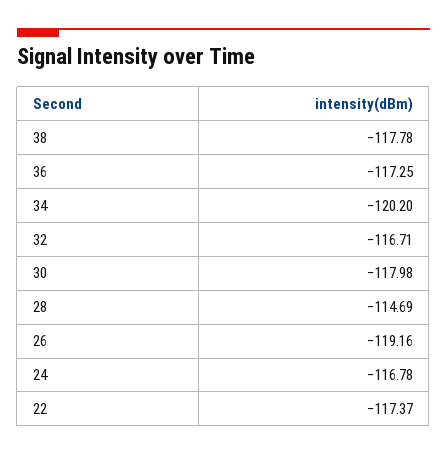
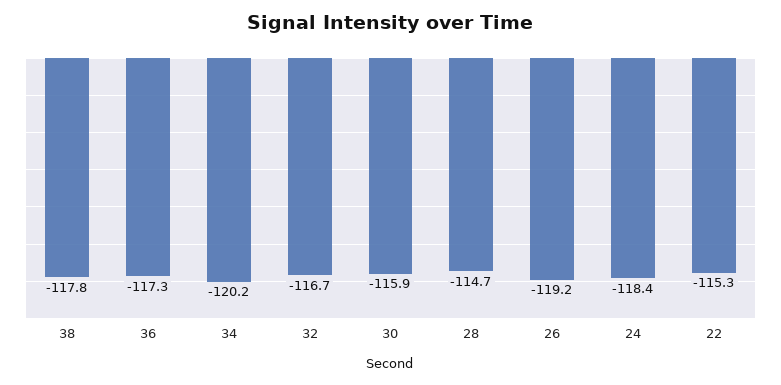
  {
    "38": -117.78,
    "36": -117.25,
    "34": -120.2,
    "32": -116.71,
-   "30": -117.98,
+   "30": -115.9,
    "28": -114.69,
    "26": -119.16,
-   "24": -116.78,
+   "24": -118.4,
-   "22": -117.37
+   "22": -115.3
  }

